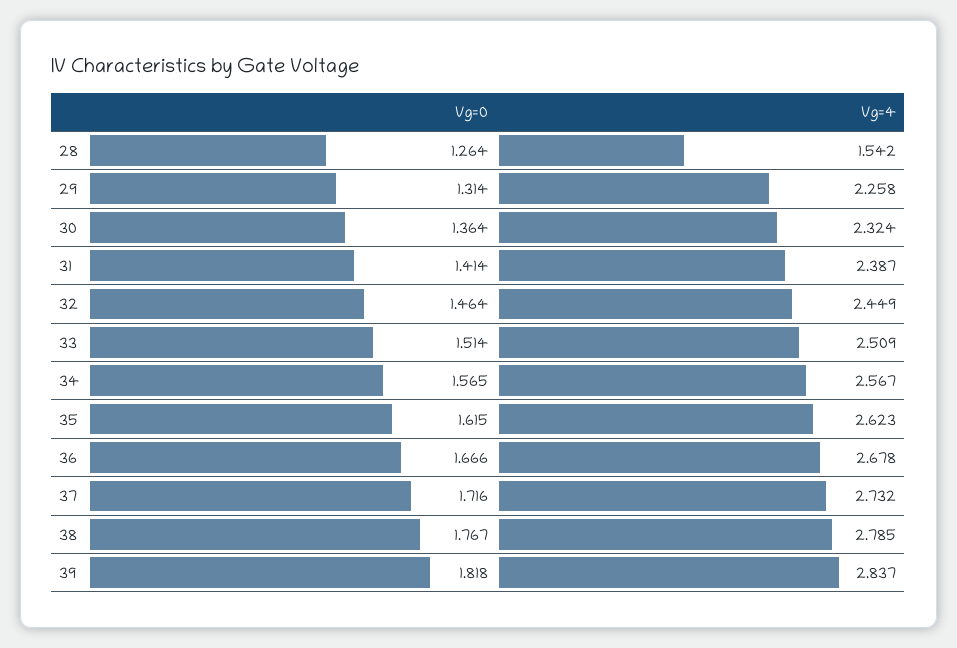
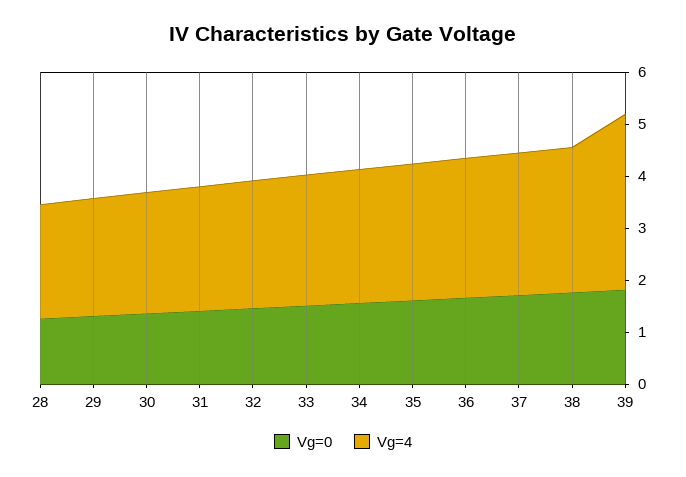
  {
    "Vg=0": {
      "28": 1.264,
      "29": 1.314,
      "30": 1.364,
      "31": 1.414,
      "32": 1.464,
      "33": 1.514,
      "34": 1.565,
      "35": 1.615,
      "36": 1.666,
      "37": 1.716,
      "38": 1.767,
      "39": 1.818
    },
    "Vg=4": {
-     "28": 1.542,
+     "28": 2.2,
      "29": 2.258,
      "30": 2.324,
      "31": 2.387,
      "32": 2.449,
      "33": 2.509,
      "34": 2.567,
      "35": 2.623,
      "36": 2.678,
      "37": 2.732,
      "38": 2.785,
-     "39": 2.837
+     "39": 3.4
    }
  }

